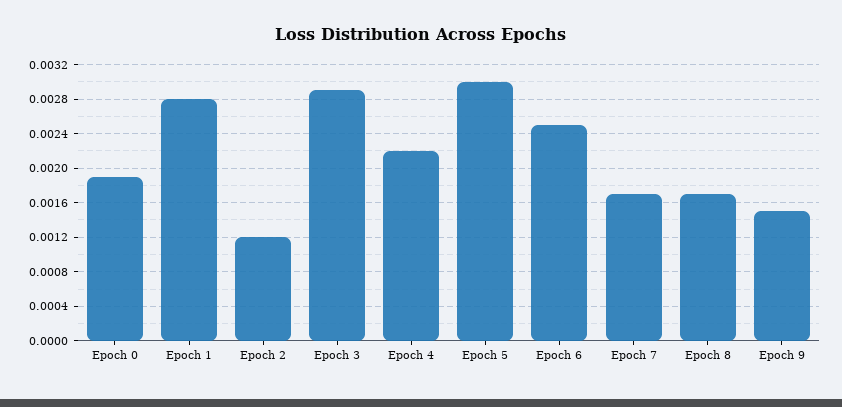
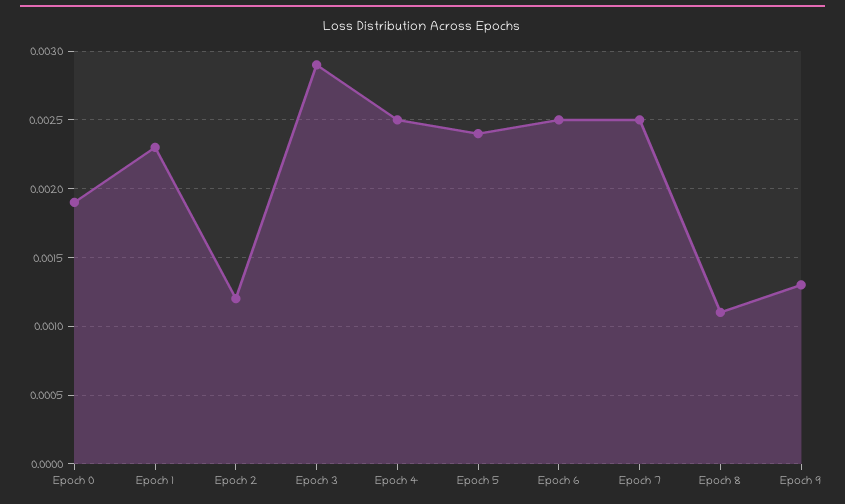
  {
    "Epoch 0": 0.0019,
-   "Epoch 1": 0.0028,
+   "Epoch 1": 0.0023,
    "Epoch 2": 0.0012,
    "Epoch 3": 0.0029,
-   "Epoch 4": 0.0022,
+   "Epoch 4": 0.0025,
-   "Epoch 5": 0.003,
+   "Epoch 5": 0.0024,
    "Epoch 6": 0.0025,
-   "Epoch 7": 0.0017,
+   "Epoch 7": 0.0025,
-   "Epoch 8": 0.0017,
+   "Epoch 8": 0.0011,
-   "Epoch 9": 0.0015
+   "Epoch 9": 0.0013
  }

